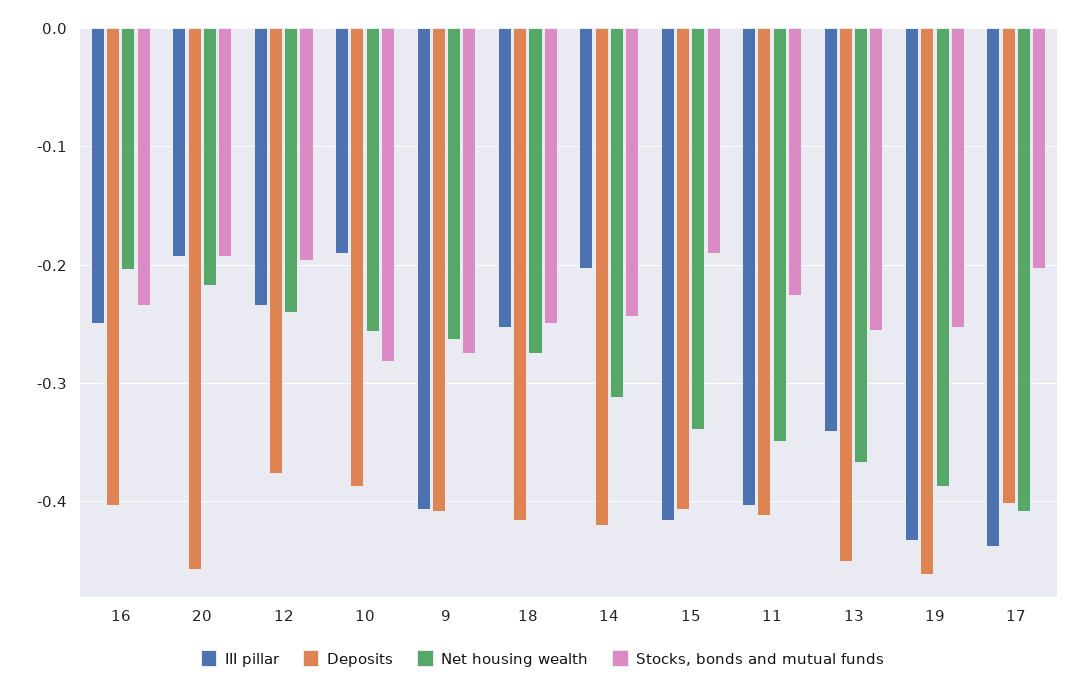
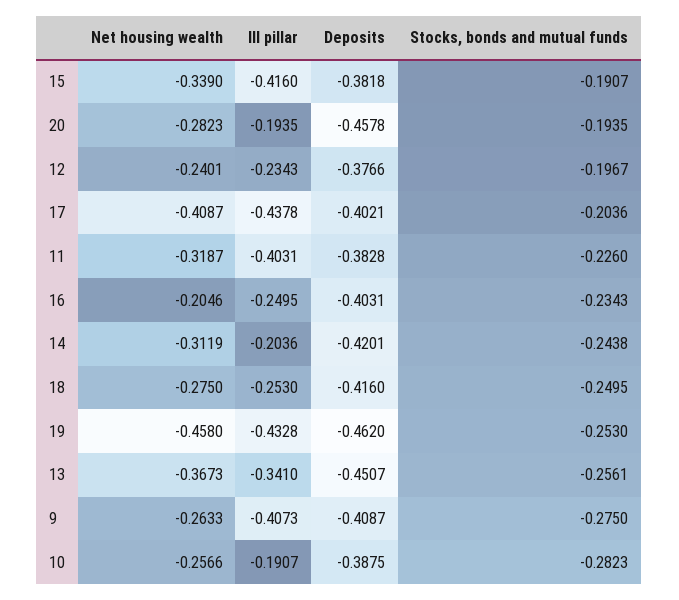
  {
    "III pillar": {
      "16": -0.2495,
      "20": -0.1935,
      "12": -0.2343,
      "10": -0.1907,
      "9": -0.4073,
      "18": -0.253,
      "14": -0.2036,
      "15": -0.416,
      "11": -0.4031,
      "13": -0.341,
      "19": -0.4328,
      "17": -0.4378
    },
    "Deposits": {
      "16": -0.4031,
      "20": -0.4578,
      "12": -0.3766,
      "10": -0.3875,
      "9": -0.4087,
      "18": -0.416,
      "14": -0.4201,
-     "15": -0.41,
+     "15": -0.3818,
-     "11": -0.41,
+     "11": -0.3828,
      "13": -0.4507,
      "19": -0.462,
      "17": -0.4021
    },
    "Net housing wealth": {
      "16": -0.2046,
-     "20": -0.22,
+     "20": -0.2823,
      "12": -0.2401,
      "10": -0.2566,
      "9": -0.2633,
      "18": -0.275,
      "14": -0.3119,
      "15": -0.339,
-     "11": -0.35,
+     "11": -0.3187,
      "13": -0.3673,
-     "19": -0.39,
+     "19": -0.458,
      "17": -0.4087
    },
    "Stocks, bonds and mutual funds": {
      "16": -0.2343,
      "20": -0.1935,
      "12": -0.1967,
      "10": -0.2823,
      "9": -0.275,
      "18": -0.2495,
      "14": -0.2438,
      "15": -0.1907,
      "11": -0.226,
      "13": -0.2561,
      "19": -0.253,
      "17": -0.2036
    }
  }

